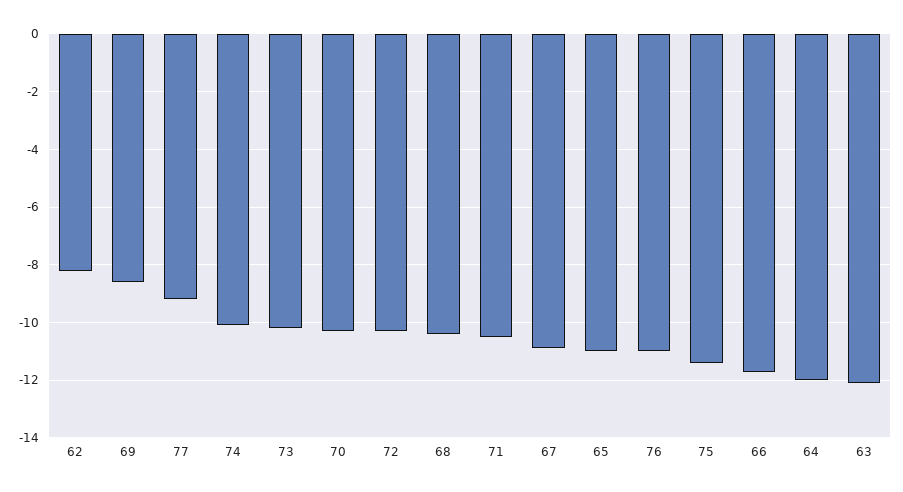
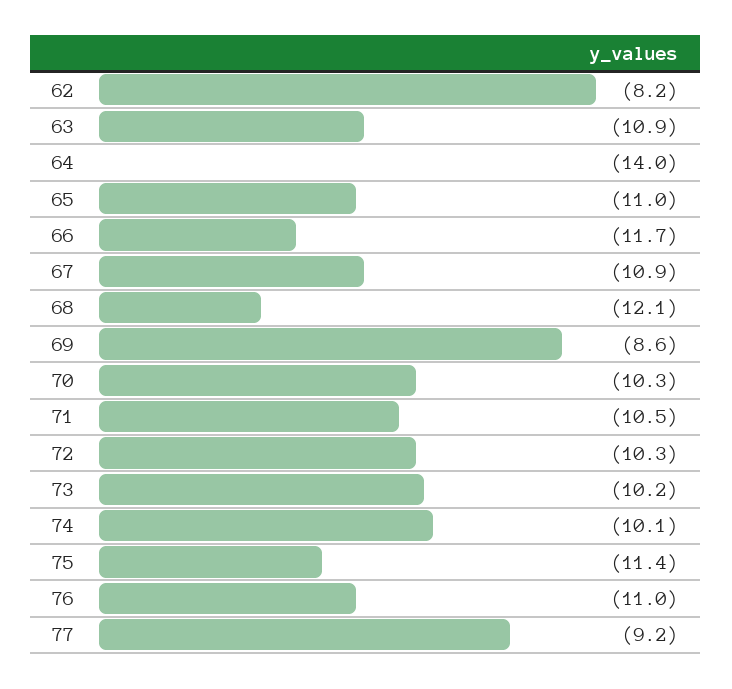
  {
    "62": -8.2,
    "69": -8.6,
    "77": -9.2,
    "74": -10.1,
    "73": -10.2,
    "70": -10.3,
    "72": -10.3,
-   "68": -10.5,
+   "68": -12.1,
    "71": -10.5,
    "67": -10.9,
    "65": -11,
    "76": -11,
    "75": -11.4,
    "66": -11.7,
-   "64": -12,
+   "64": -14,
-   "63": -12
+   "63": -10.9
  }

